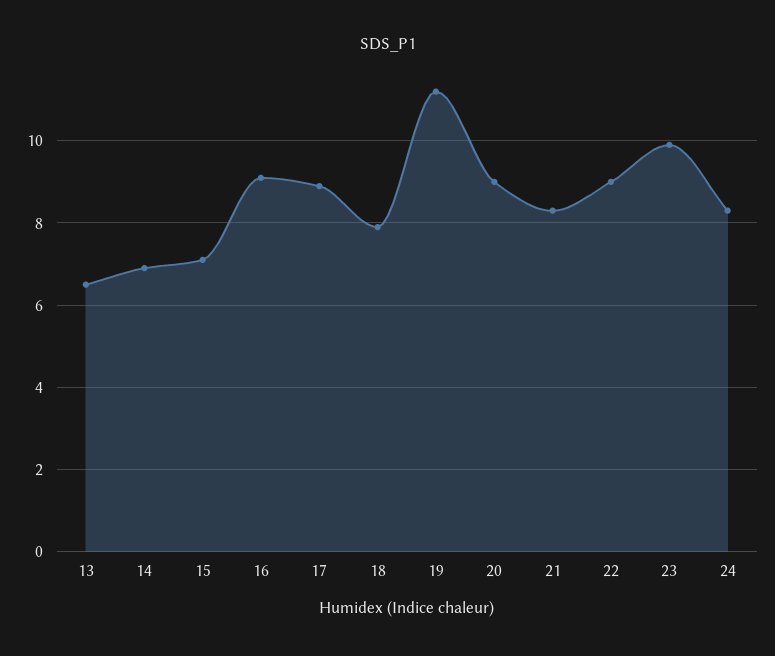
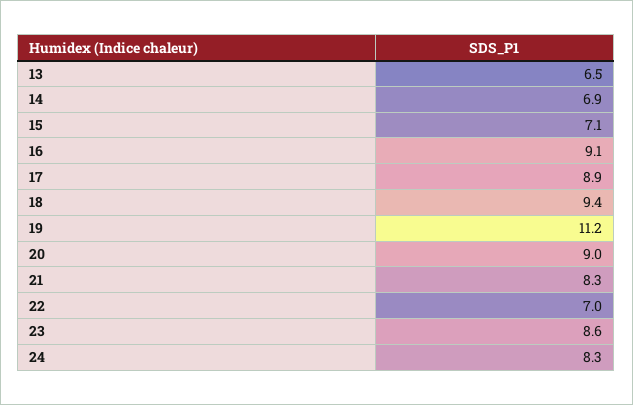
  {
    "13": 6.5,
    "14": 6.9,
    "15": 7.1,
    "16": 9.1,
    "17": 8.9,
-   "18": 8,
+   "18": 9.4,
    "19": 11.2,
    "20": 9,
    "21": 8.3,
-   "22": 9,
+   "22": 7,
-   "23": 10,
+   "23": 8.6,
    "24": 8.3
  }

